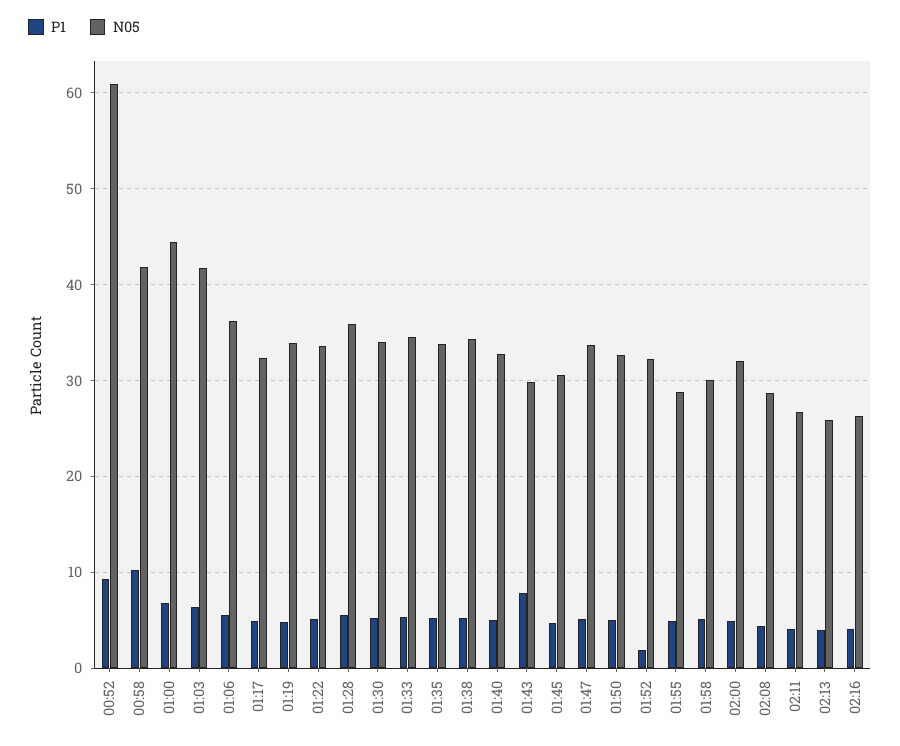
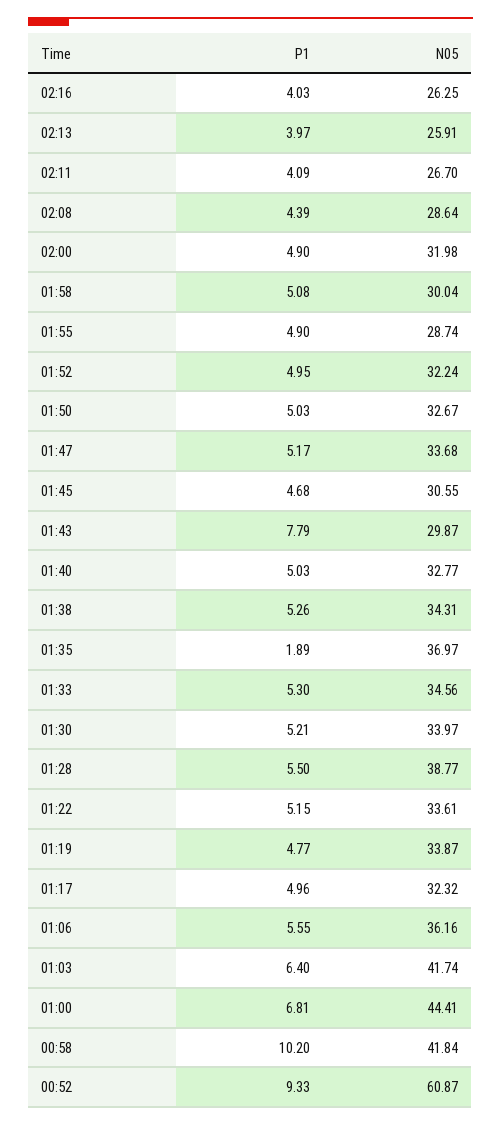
  {
    "P1": {
      "00:52": 9.33,
      "00:58": 10.2,
      "01:00": 6.81,
      "01:03": 6.4,
      "01:06": 5.55,
      "01:17": 4.96,
      "01:19": 4.77,
      "01:22": 5.15,
      "01:28": 5.5,
      "01:30": 5.21,
      "01:33": 5.3,
-     "01:35": 5,
+     "01:35": 1.89,
      "01:38": 5.26,
      "01:40": 5.03,
      "01:43": 7.79,
      "01:45": 4.68,
      "01:47": 5.17,
      "01:50": 5.03,
-     "01:52": 2,
+     "01:52": 4.95,
      "01:55": 4.9,
      "01:58": 5.08,
      "02:00": 4.9,
      "02:08": 4.39,
      "02:11": 4.09,
      "02:13": 3.97,
      "02:16": 4.03
    },
    "N05": {
      "00:52": 60.87,
      "00:58": 41.84,
      "01:00": 44.41,
      "01:03": 41.74,
      "01:06": 36.16,
      "01:17": 32.32,
      "01:19": 33.87,
      "01:22": 33.61,
-     "01:28": 36,
+     "01:28": 38.77,
      "01:30": 33.97,
      "01:33": 34.56,
-     "01:35": 34,
+     "01:35": 36.97,
      "01:38": 34.31,
      "01:40": 32.77,
      "01:43": 29.87,
      "01:45": 30.55,
      "01:47": 33.68,
      "01:50": 32.67,
      "01:52": 32.24,
      "01:55": 28.74,
      "01:58": 30.04,
      "02:00": 31.98,
      "02:08": 28.64,
      "02:11": 26.7,
      "02:13": 25.91,
      "02:16": 26.25
    }
  }

